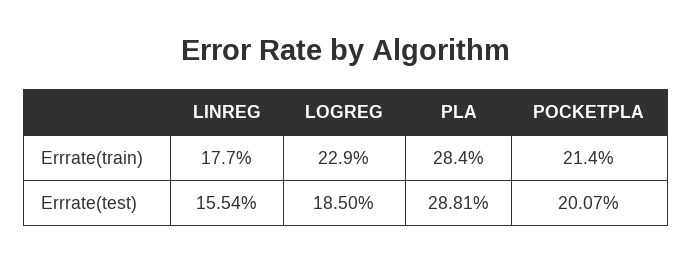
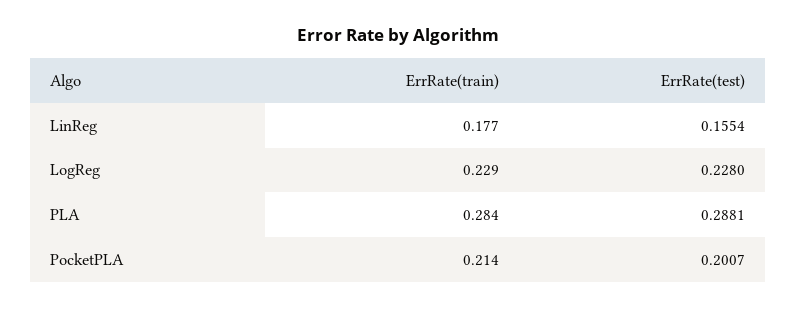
  {
    "LINREG": {
      "Errrate(train)": 0.177,
      "Errrate(test)": 0.1554
    },
    "LOGREG": {
      "Errrate(train)": 0.229,
-     "Errrate(test)": 0.185
+     "Errrate(test)": 0.228
    },
    "PLA": {
      "Errrate(train)": 0.284,
      "Errrate(test)": 0.2881
    },
    "POCKETPLA": {
      "Errrate(train)": 0.214,
      "Errrate(test)": 0.2007
    }
  }

